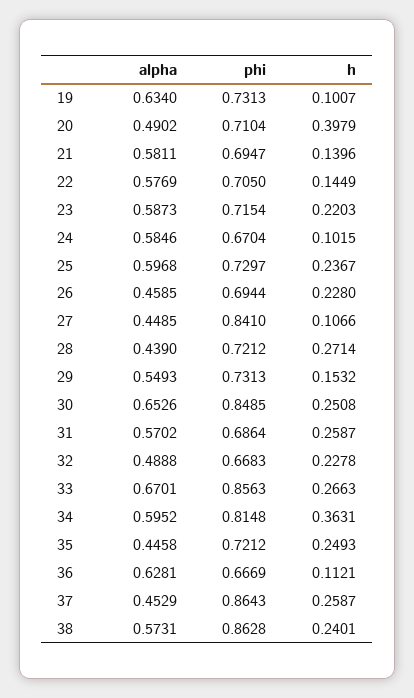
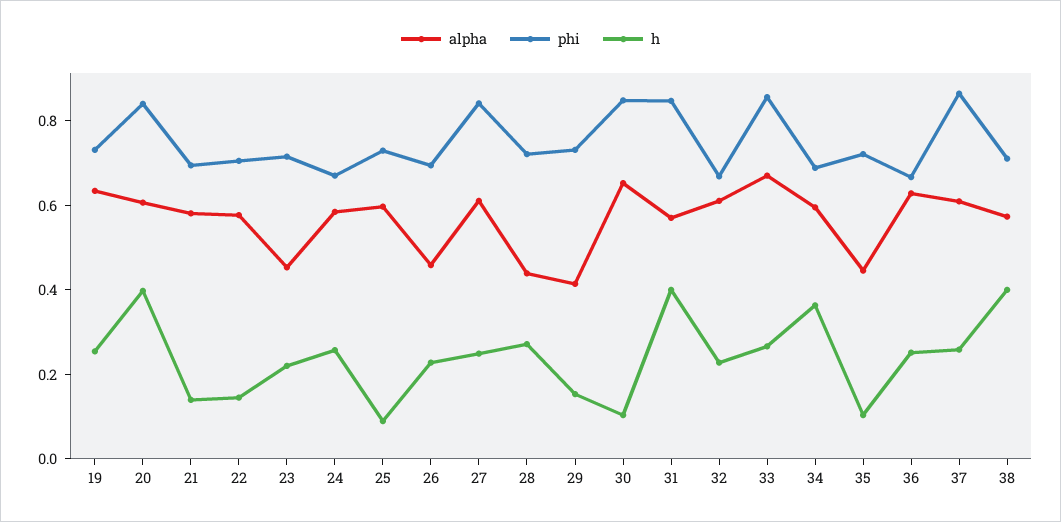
  {
    "alpha": {
      "19": 0.634,
-     "20": 0.4902,
+     "20": 0.6,
      "21": 0.5811,
      "22": 0.5769,
-     "23": 0.5873,
+     "23": 0.45,
      "24": 0.5846,
      "25": 0.5968,
      "26": 0.4585,
-     "27": 0.4485,
+     "27": 0.6,
      "28": 0.439,
-     "29": 0.5493,
+     "29": 0.4,
      "30": 0.6526,
      "31": 0.5702,
-     "32": 0.4888,
+     "32": 0.6,
      "33": 0.6701,
      "34": 0.5952,
      "35": 0.4458,
      "36": 0.6281,
-     "37": 0.4529,
+     "37": 0.6,
      "38": 0.5731
    },
    "phi": {
      "19": 0.7313,
-     "20": 0.7104,
+     "20": 0.85,
      "21": 0.6947,
      "22": 0.705,
      "23": 0.7154,
      "24": 0.6704,
      "25": 0.7297,
      "26": 0.6944,
      "27": 0.841,
      "28": 0.7212,
      "29": 0.7313,
      "30": 0.8485,
-     "31": 0.6864,
+     "31": 0.85,
      "32": 0.6683,
      "33": 0.8563,
-     "34": 0.8148,
+     "34": 0.7,
      "35": 0.7212,
      "36": 0.6669,
      "37": 0.8643,
-     "38": 0.8628
+     "38": 0.7
    },
    "h": {
-     "19": 0.1007,
+     "19": 0.25,
      "20": 0.3979,
      "21": 0.1396,
      "22": 0.1449,
      "23": 0.2203,
-     "24": 0.1015,
+     "24": 0.25,
-     "25": 0.2367,
+     "25": 0.1,
      "26": 0.228,
-     "27": 0.1066,
+     "27": 0.25,
      "28": 0.2714,
      "29": 0.1532,
-     "30": 0.2508,
+     "30": 0.1,
-     "31": 0.2587,
+     "31": 0.4,
      "32": 0.2278,
      "33": 0.2663,
      "34": 0.3631,
-     "35": 0.2493,
+     "35": 0.1,
-     "36": 0.1121,
+     "36": 0.25,
      "37": 0.2587,
-     "38": 0.2401
+     "38": 0.4
    }
  }

